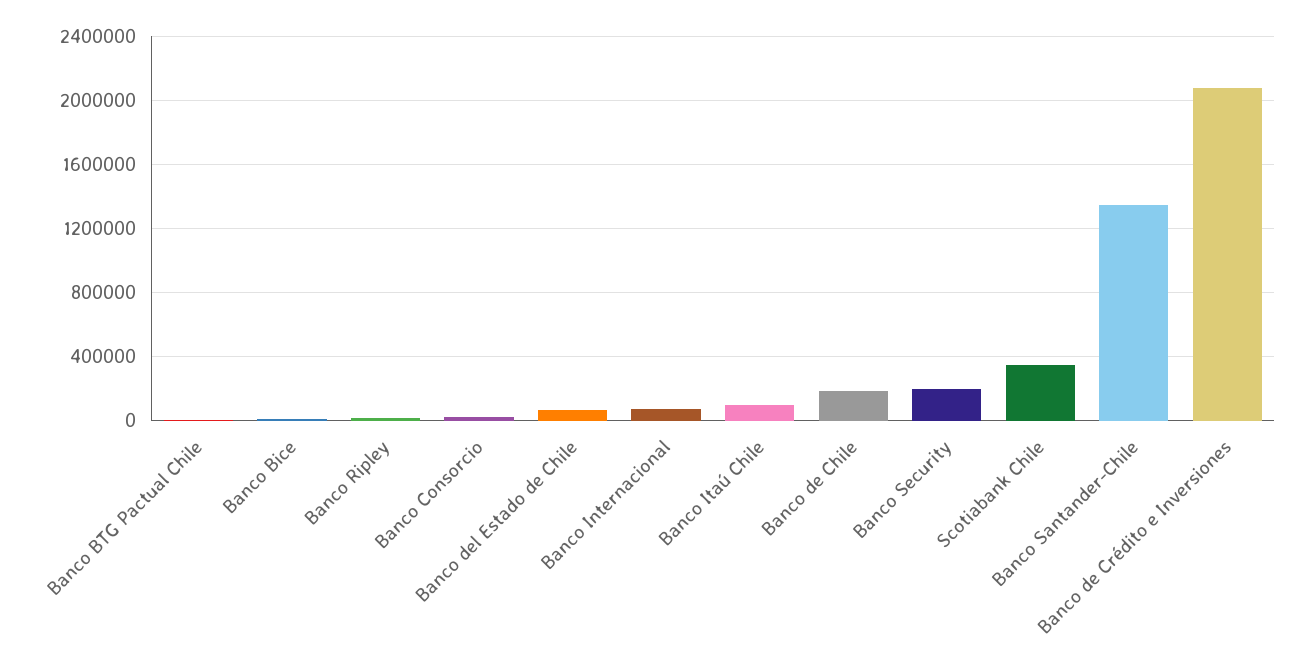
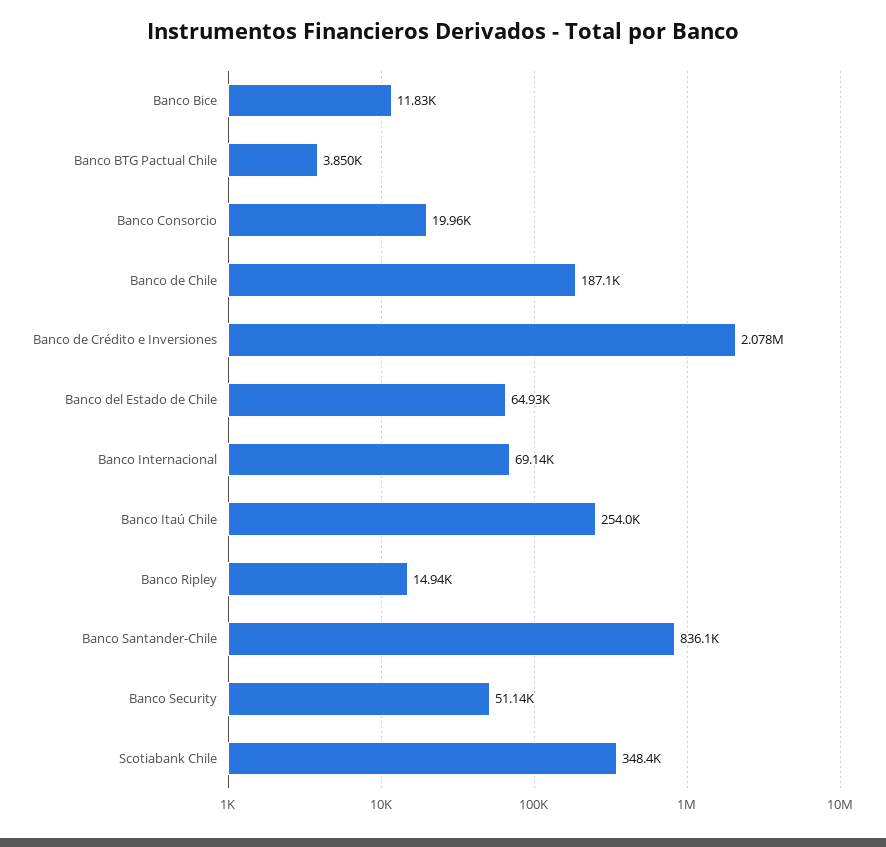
  {
    "Banco BTG Pactual Chile": 3850,
    "Banco Bice": 11830,
    "Banco Ripley": 14940,
    "Banco Consorcio": 19960,
    "Banco del Estado de Chile": 64930,
    "Banco Internacional": 69140,
-   "Banco Itaú Chile": 100000,
+   "Banco Itaú Chile": 254000,
    "Banco de Chile": 187100,
-   "Banco Security": 200000,
+   "Banco Security": 51140,
    "Scotiabank Chile": 348400,
-   "Banco Santander-Chile": 1350000,
+   "Banco Santander-Chile": 836100,
    "Banco de Crédito e Inversiones": 2078000
  }

